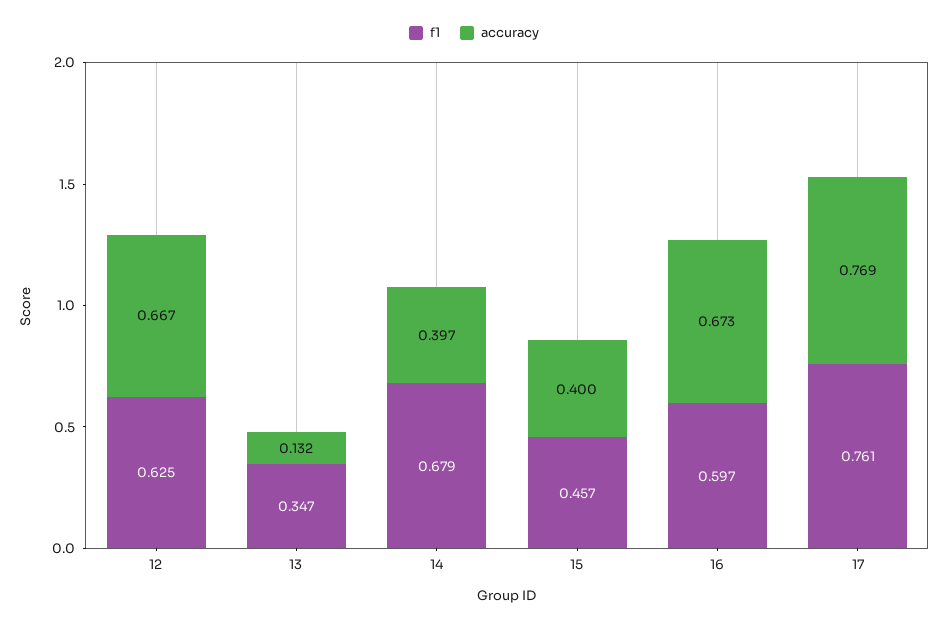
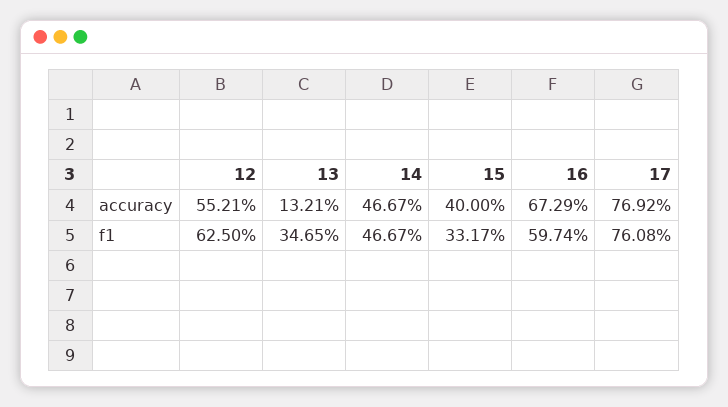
  {
    "f1": {
      "12": 0.625,
      "13": 0.3465,
-     "14": 0.679,
+     "14": 0.4667,
-     "15": 0.457,
+     "15": 0.3317,
      "16": 0.5974,
      "17": 0.7608
    },
    "accuracy": {
-     "12": 0.667,
+     "12": 0.5521,
      "13": 0.1321,
-     "14": 0.397,
+     "14": 0.4667,
      "15": 0.4,
      "16": 0.6729,
      "17": 0.7692
    }
  }

